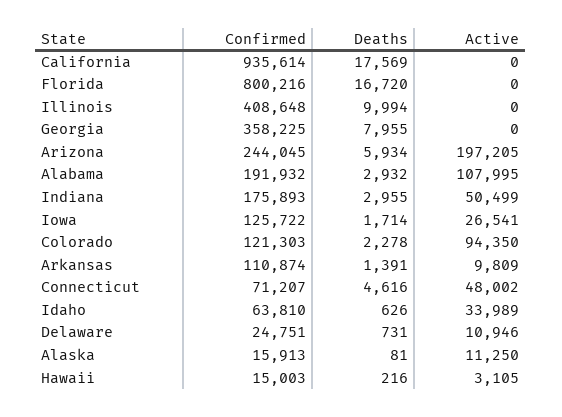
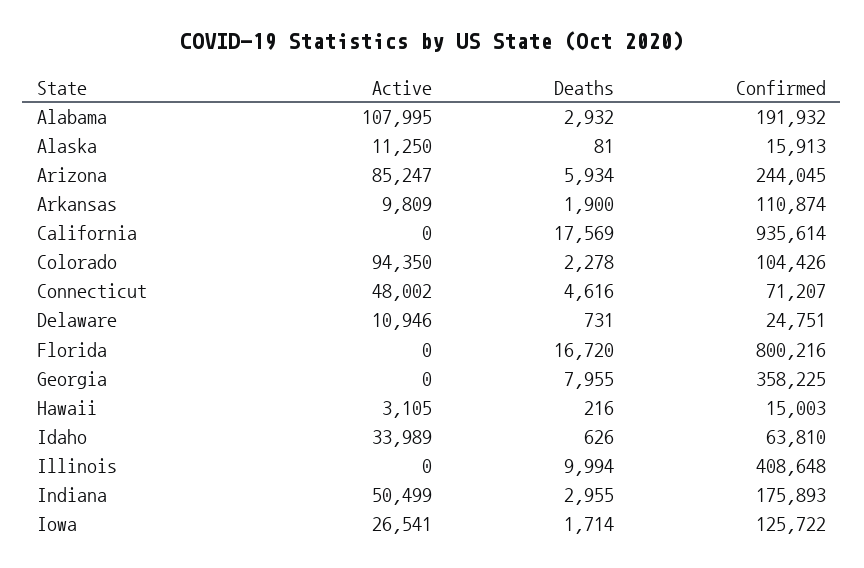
  {
    "Confirmed": {
      "California": 935614,
      "Florida": 800216,
      "Illinois": 408648,
      "Georgia": 358225,
      "Arizona": 244045,
      "Alabama": 191932,
      "Indiana": 175893,
      "Iowa": 125722,
-     "Colorado": 121303,
+     "Colorado": 104426,
      "Arkansas": 110874,
      "Connecticut": 71207,
      "Idaho": 63810,
      "Delaware": 24751,
      "Alaska": 15913,
      "Hawaii": 15003
    },
    "Deaths": {
      "California": 17569,
      "Florida": 16720,
      "Illinois": 9994,
      "Georgia": 7955,
      "Arizona": 5934,
      "Alabama": 2932,
      "Indiana": 2955,
      "Iowa": 1714,
      "Colorado": 2278,
-     "Arkansas": 1391,
+     "Arkansas": 1900,
      "Connecticut": 4616,
      "Idaho": 626,
      "Delaware": 731,
      "Alaska": 81,
      "Hawaii": 216
    },
    "Active": {
      "California": 0,
      "Florida": 0,
      "Illinois": 0,
      "Georgia": 0,
-     "Arizona": 197205,
+     "Arizona": 85247,
      "Alabama": 107995,
      "Indiana": 50499,
      "Iowa": 26541,
      "Colorado": 94350,
      "Arkansas": 9809,
      "Connecticut": 48002,
      "Idaho": 33989,
      "Delaware": 10946,
      "Alaska": 11250,
      "Hawaii": 3105
    }
  }

